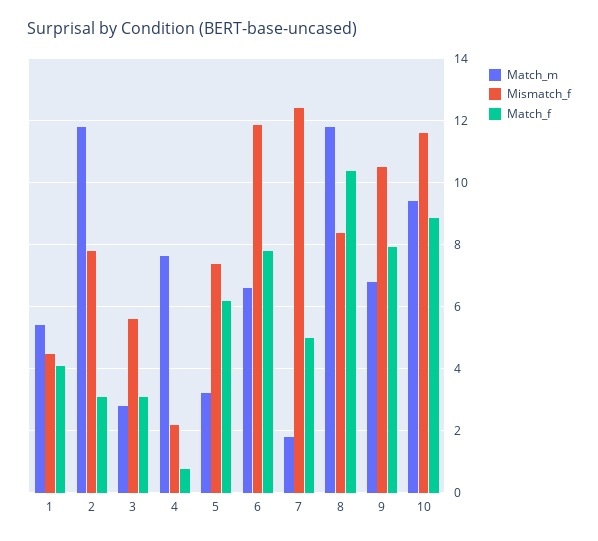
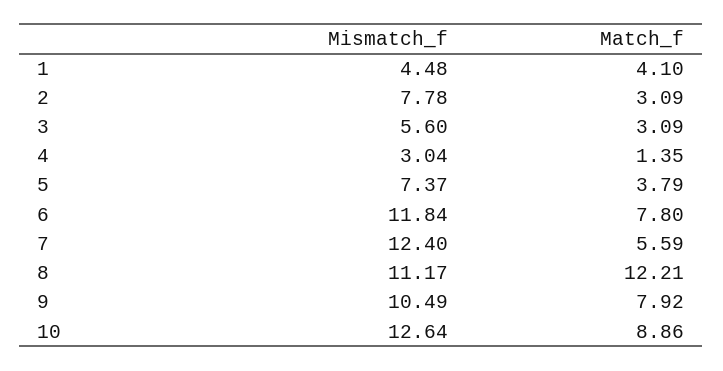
  {
-   "Match_m": {
-     "1": 5.4,
-     "2": 11.8,
-     "3": 2.8,
-     "4": 7.6,
-     "5": 3.2,
-     "6": 6.6,
-     "7": 1.8,
-     "8": 11.8,
-     "9": 6.8,
-     "10": 9.4
-   },
    "Mismatch_f": {
      "1": 4.48,
      "2": 7.78,
      "3": 5.6,
-     "4": 2.2,
+     "4": 3.04,
      "5": 7.37,
      "6": 11.84,
      "7": 12.4,
-     "8": 8.4,
+     "8": 11.17,
      "9": 10.49,
-     "10": 11.6
+     "10": 12.64
    },
    "Match_f": {
      "1": 4.1,
      "2": 3.09,
      "3": 3.09,
-     "4": 0.8,
+     "4": 1.35,
-     "5": 6.2,
+     "5": 3.79,
      "6": 7.8,
-     "7": 5,
+     "7": 5.59,
-     "8": 10.4,
+     "8": 12.21,
      "9": 7.92,
      "10": 8.86
    }
  }

